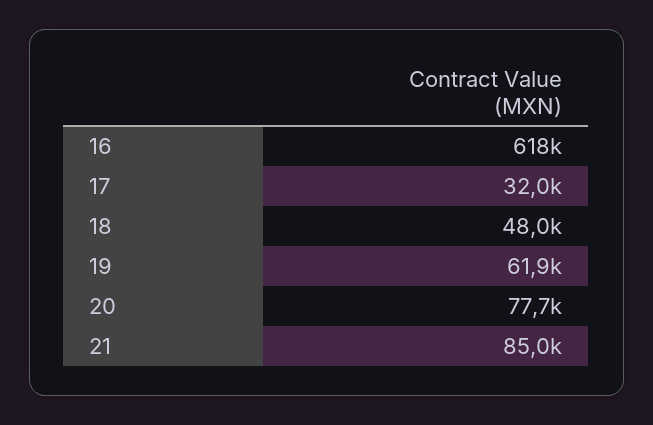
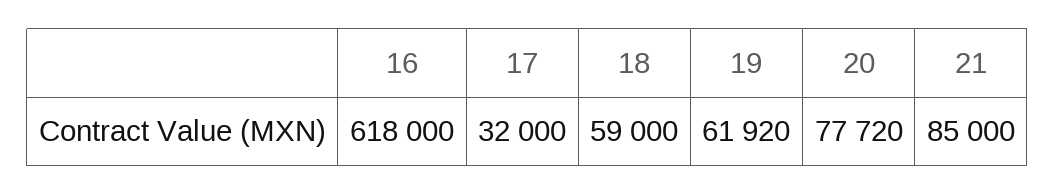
  {
    "16": 618000,
    "17": 32000,
-   "18": 48000,
+   "18": 59000,
    "19": 61920,
    "20": 77720,
    "21": 85000
  }

